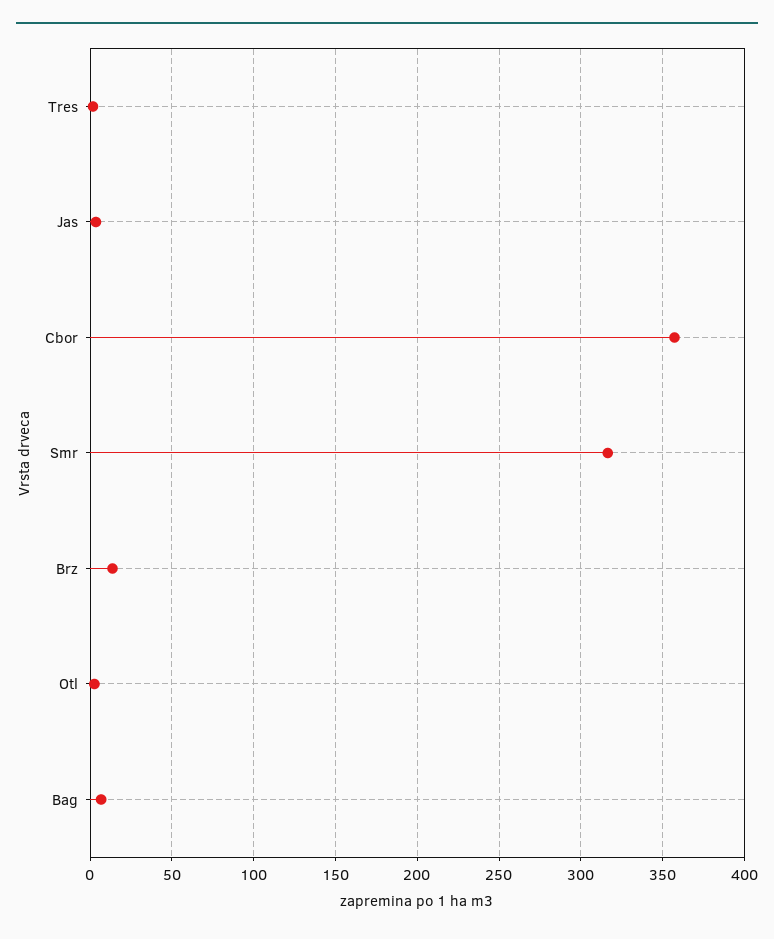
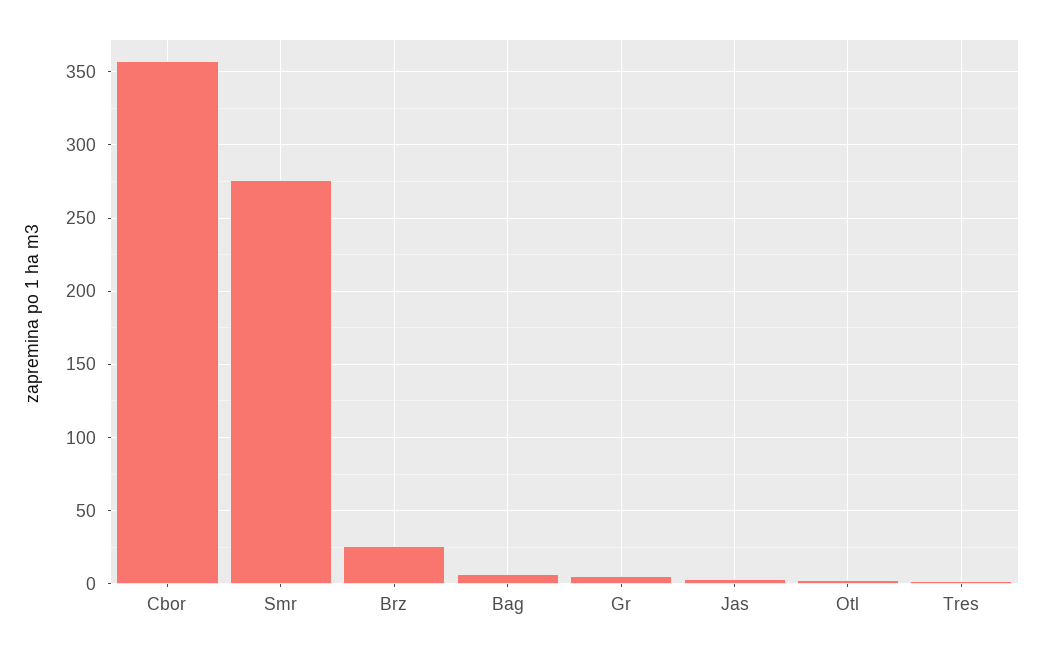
  {
    "Tres": 0,
    "Jas": 5,
    "Cbor": 355,
-   "Smr": 315,
+   "Smr": 275,
-   "Brz": 15,
+   "Brz": 25,
    "Otl": 5,
-   "Bag": 5
+   "Bag": 5,
+   "Gr": 5
  }

